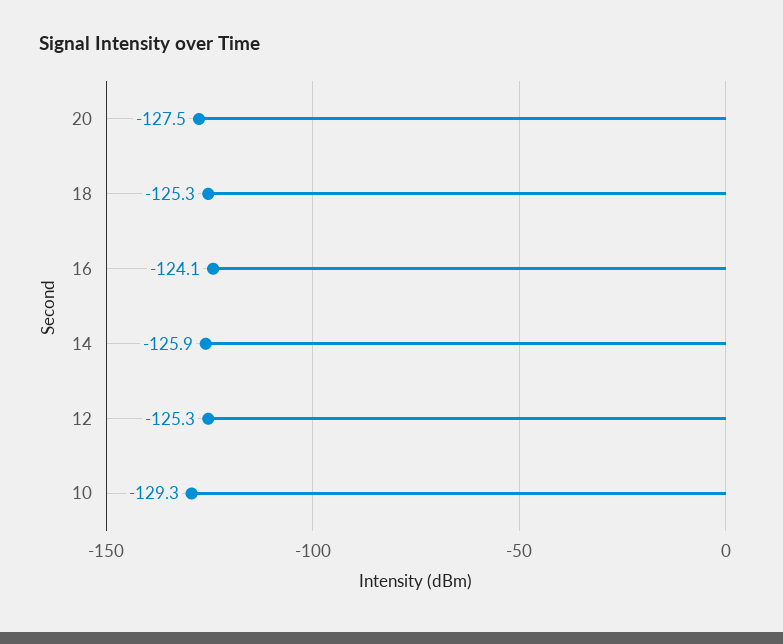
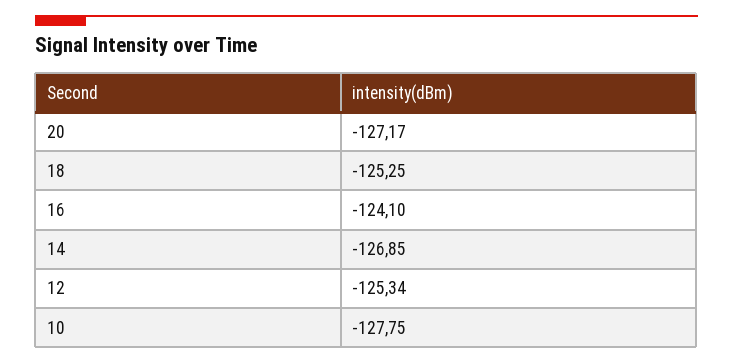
  {
-   "20": -127.5,
+   "20": -127.17,
    "18": -125.25,
    "16": -124.1,
-   "14": -125.9,
+   "14": -126.85,
    "12": -125.34,
-   "10": -129.3
+   "10": -127.75
  }

